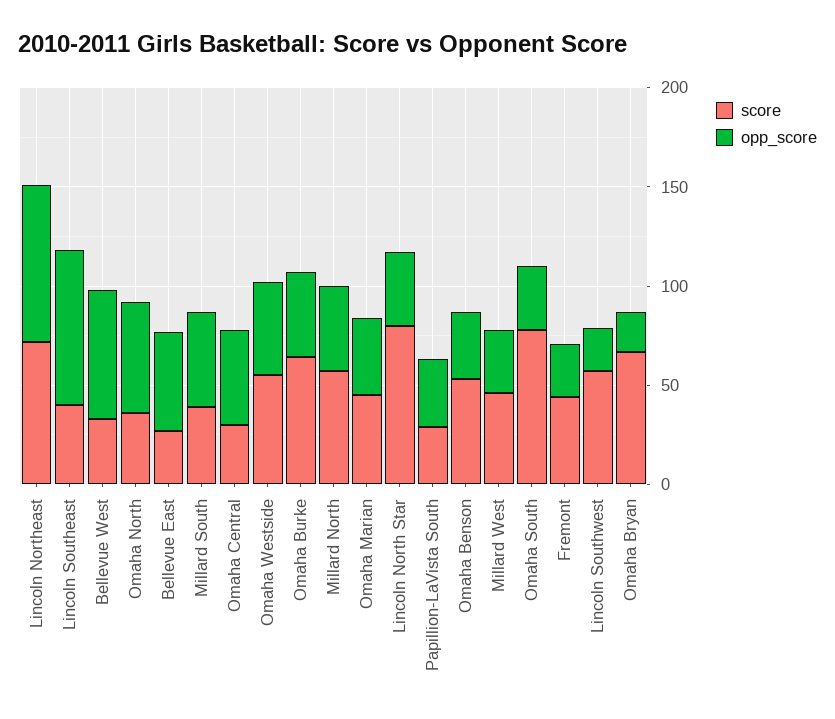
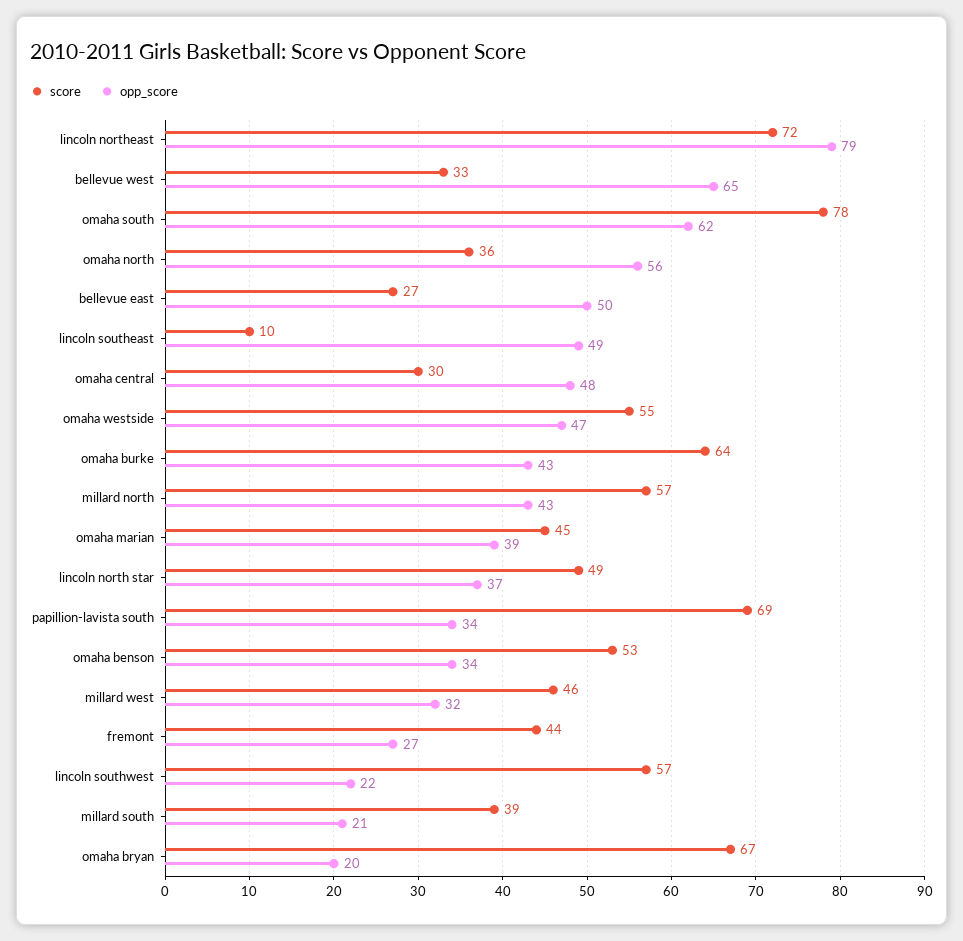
  {
    "score": {
      "Lincoln Northeast": 72,
-     "Lincoln Southeast": 40,
+     "Lincoln Southeast": 10,
      "Bellevue West": 33,
      "Omaha North": 36,
      "Bellevue East": 27,
      "Millard South": 39,
      "Omaha Central": 30,
      "Omaha Westside": 55,
      "Omaha Burke": 64,
      "Millard North": 57,
      "Omaha Marian": 45,
-     "Lincoln North Star": 80,
+     "Lincoln North Star": 49,
-     "Papillion-LaVista South": 30,
+     "Papillion-LaVista South": 69,
      "Omaha Benson": 53,
      "Millard West": 46,
      "Omaha South": 78,
      "Fremont": 44,
      "Lincoln Southwest": 57,
      "Omaha Bryan": 67
    },
    "opp_score": {
      "Lincoln Northeast": 79,
-     "Lincoln Southeast": 80,
+     "Lincoln Southeast": 49,
      "Bellevue West": 65,
      "Omaha North": 56,
      "Bellevue East": 50,
-     "Millard South": 50,
+     "Millard South": 21,
      "Omaha Central": 48,
      "Omaha Westside": 47,
      "Omaha Burke": 43,
      "Millard North": 43,
      "Omaha Marian": 39,
      "Lincoln North Star": 37,
      "Papillion-LaVista South": 34,
      "Omaha Benson": 34,
      "Millard West": 32,
-     "Omaha South": 30,
+     "Omaha South": 62,
      "Fremont": 27,
      "Lincoln Southwest": 22,
      "Omaha Bryan": 20
    }
  }

